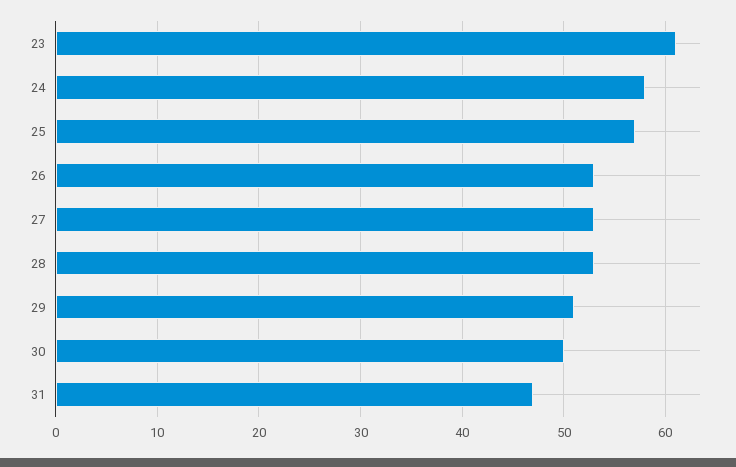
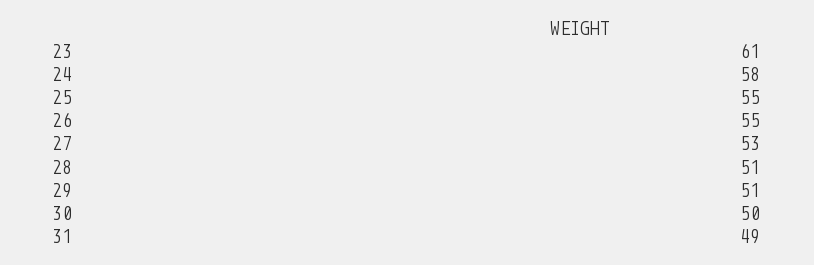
  {
    "23": 61,
    "24": 58,
-   "25": 57,
+   "25": 55,
-   "26": 53,
+   "26": 55,
    "27": 53,
-   "28": 53,
+   "28": 51,
    "29": 51,
    "30": 50,
-   "31": 47
+   "31": 49
  }

